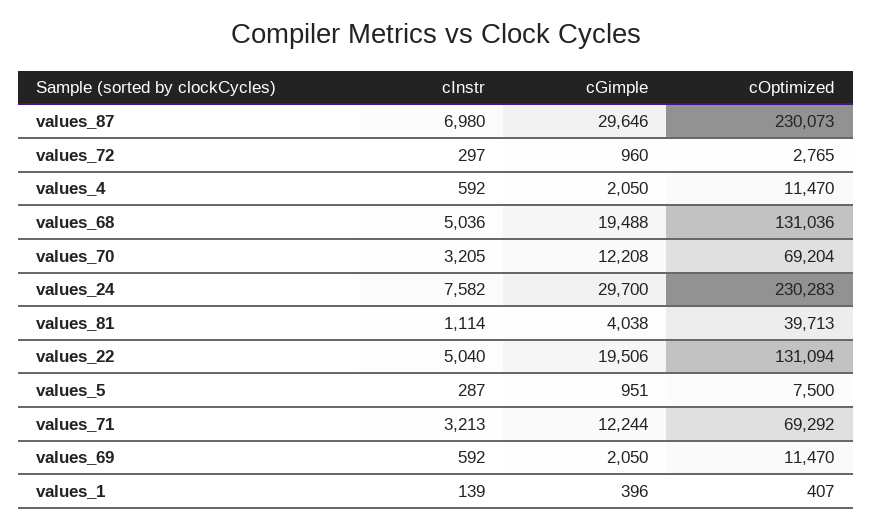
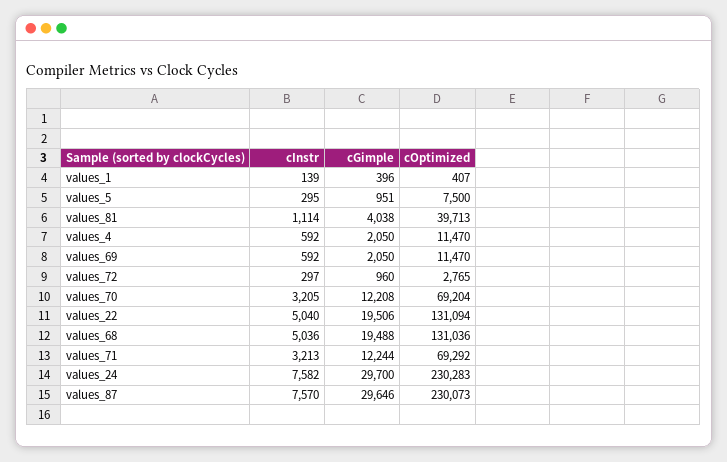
  {
    "cInstr": {
-     "values_87": 6980,
+     "values_87": 7570,
      "values_72": 297,
      "values_4": 592,
      "values_68": 5036,
      "values_70": 3205,
      "values_24": 7582,
      "values_81": 1114,
      "values_22": 5040,
-     "values_5": 287,
+     "values_5": 295,
      "values_71": 3213,
      "values_69": 592,
      "values_1": 139
    },
    "cGimple": {
      "values_87": 29646,
      "values_72": 960,
      "values_4": 2050,
      "values_68": 19488,
      "values_70": 12208,
      "values_24": 29700,
      "values_81": 4038,
      "values_22": 19506,
      "values_5": 951,
      "values_71": 12244,
      "values_69": 2050,
      "values_1": 396
    },
    "cOptimized": {
      "values_87": 230073,
      "values_72": 2765,
      "values_4": 11470,
      "values_68": 131036,
      "values_70": 69204,
      "values_24": 230283,
      "values_81": 39713,
      "values_22": 131094,
      "values_5": 7500,
      "values_71": 69292,
      "values_69": 11470,
      "values_1": 407
    }
  }

